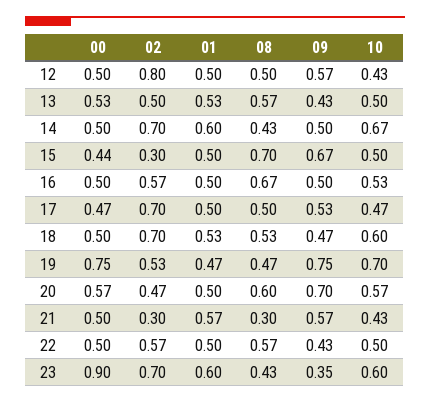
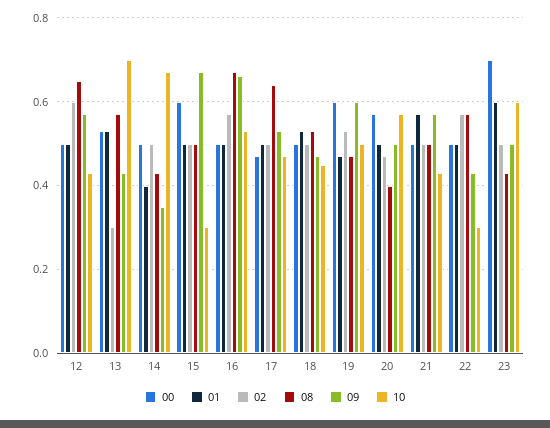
  {
    "00": {
      "12": 0.5,
      "13": 0.53,
      "14": 0.5,
-     "15": 0.44,
+     "15": 0.6,
      "16": 0.5,
      "17": 0.47,
      "18": 0.5,
-     "19": 0.75,
+     "19": 0.6,
      "20": 0.57,
      "21": 0.5,
      "22": 0.5,
-     "23": 0.9
+     "23": 0.7
    },
    "02": {
-     "12": 0.8,
+     "12": 0.6,
-     "13": 0.5,
+     "13": 0.3,
-     "14": 0.7,
+     "14": 0.5,
-     "15": 0.3,
+     "15": 0.5,
      "16": 0.57,
-     "17": 0.7,
+     "17": 0.5,
-     "18": 0.7,
+     "18": 0.5,
      "19": 0.53,
      "20": 0.47,
-     "21": 0.3,
+     "21": 0.5,
      "22": 0.57,
-     "23": 0.7
+     "23": 0.5
    },
    "01": {
      "12": 0.5,
      "13": 0.53,
-     "14": 0.6,
+     "14": 0.4,
      "15": 0.5,
      "16": 0.5,
      "17": 0.5,
      "18": 0.53,
      "19": 0.47,
      "20": 0.5,
      "21": 0.57,
      "22": 0.5,
      "23": 0.6
    },
    "08": {
-     "12": 0.5,
+     "12": 0.65,
      "13": 0.57,
      "14": 0.43,
-     "15": 0.7,
+     "15": 0.5,
      "16": 0.67,
-     "17": 0.5,
+     "17": 0.65,
      "18": 0.53,
      "19": 0.47,
-     "20": 0.6,
+     "20": 0.4,
-     "21": 0.3,
+     "21": 0.5,
      "22": 0.57,
      "23": 0.43
    },
    "09": {
      "12": 0.57,
      "13": 0.43,
-     "14": 0.5,
+     "14": 0.35,
      "15": 0.67,
-     "16": 0.5,
+     "16": 0.65,
      "17": 0.53,
      "18": 0.47,
-     "19": 0.75,
+     "19": 0.6,
-     "20": 0.7,
+     "20": 0.5,
      "21": 0.57,
      "22": 0.43,
-     "23": 0.35
+     "23": 0.5
    },
    "10": {
      "12": 0.43,
-     "13": 0.5,
+     "13": 0.7,
      "14": 0.67,
-     "15": 0.5,
+     "15": 0.3,
      "16": 0.53,
      "17": 0.47,
-     "18": 0.6,
+     "18": 0.45,
-     "19": 0.7,
+     "19": 0.5,
      "20": 0.57,
      "21": 0.43,
-     "22": 0.5,
+     "22": 0.3,
      "23": 0.6
    }
  }

